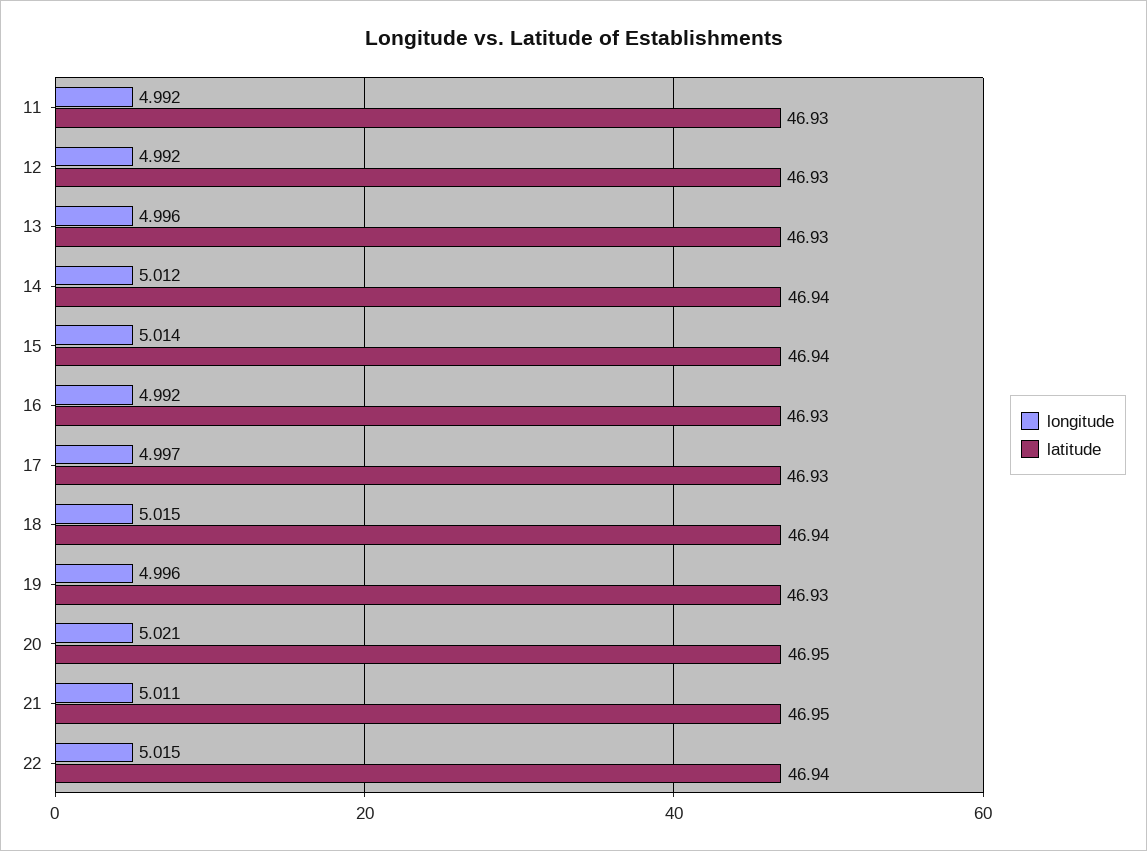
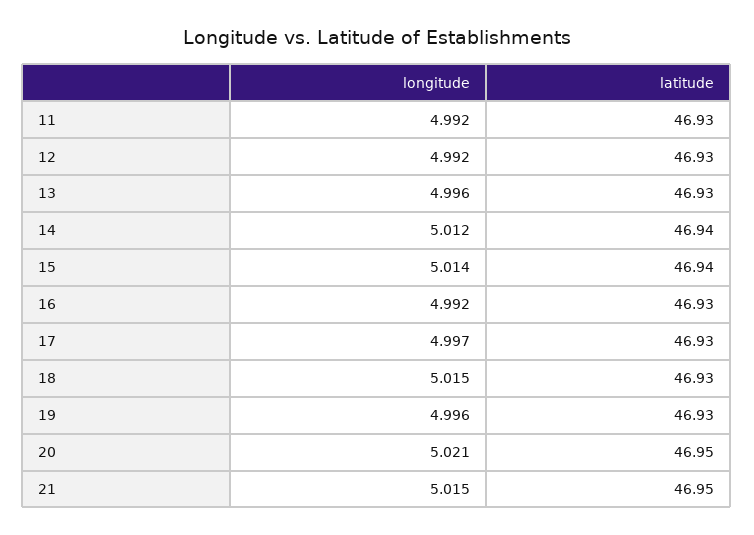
  {
    "longitude": {
      "11": 4.992,
      "12": 4.992,
      "13": 4.996,
      "14": 5.012,
      "15": 5.014,
      "16": 4.992,
      "17": 4.997,
      "18": 5.015,
      "19": 4.996,
      "20": 5.021,
-     "21": 5.011,
+     "21": 5.015
-     "22": 5.015
    },
    "latitude": {
      "11": 46.93,
      "12": 46.93,
      "13": 46.93,
      "14": 46.94,
      "15": 46.94,
      "16": 46.93,
      "17": 46.93,
-     "18": 46.94,
+     "18": 46.93,
      "19": 46.93,
      "20": 46.95,
-     "21": 46.95,
+     "21": 46.95
-     "22": 46.94
    }
  }

